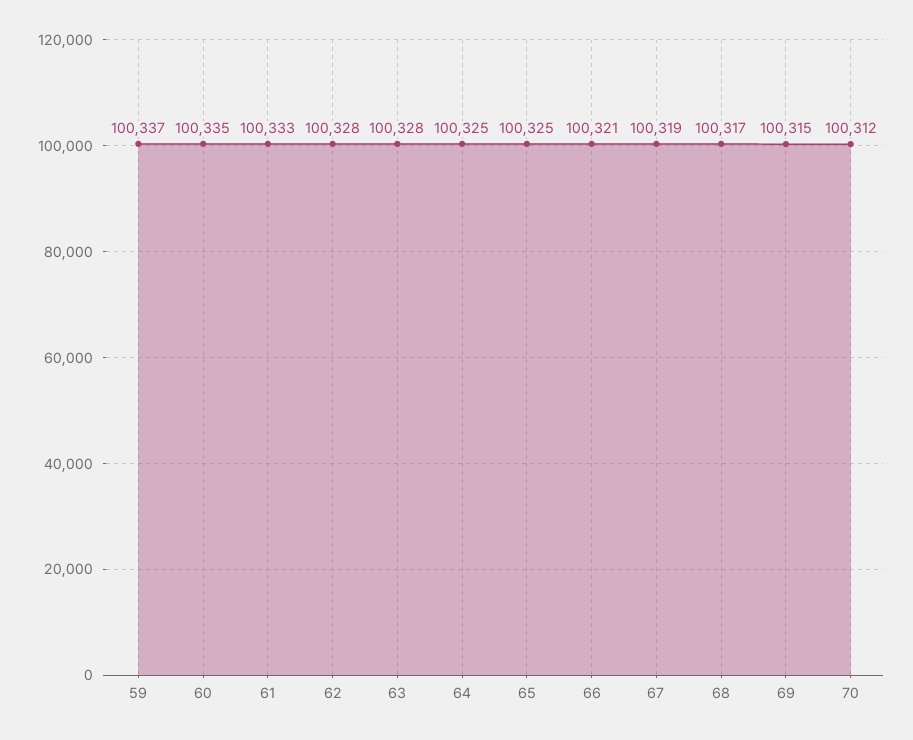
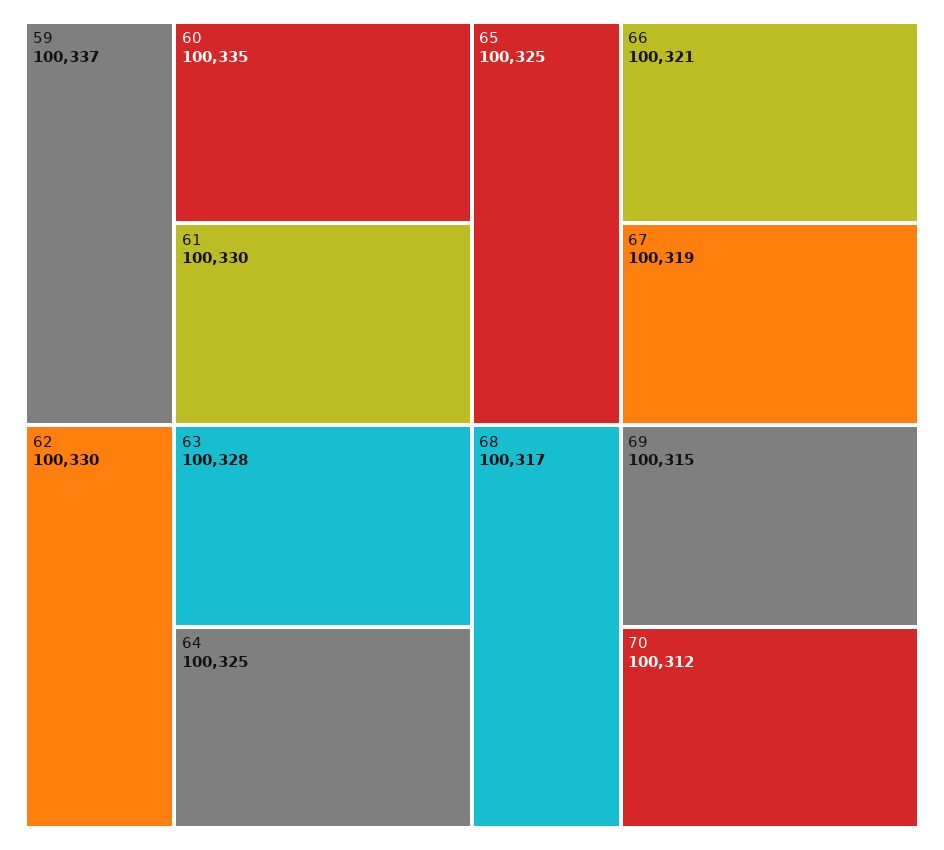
  {
    "59": 100337,
    "60": 100335,
-   "61": 100333,
+   "61": 100330,
-   "62": 100328,
+   "62": 100330,
    "63": 100328,
    "64": 100325,
    "65": 100325,
    "66": 100321,
    "67": 100319,
    "68": 100317,
    "69": 100315,
    "70": 100312
  }

